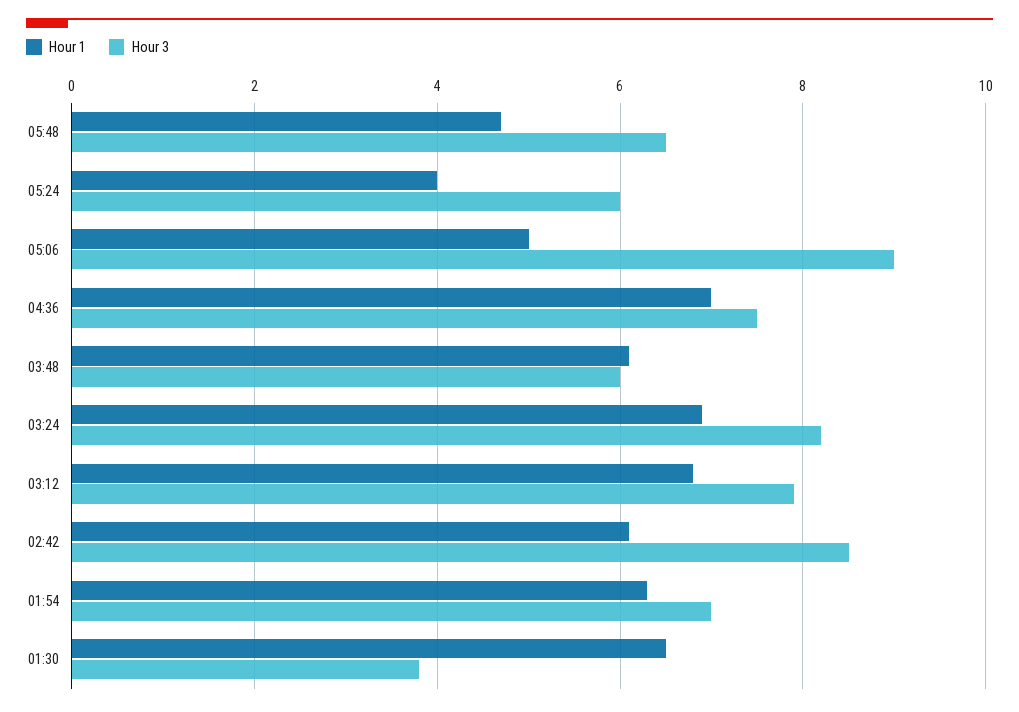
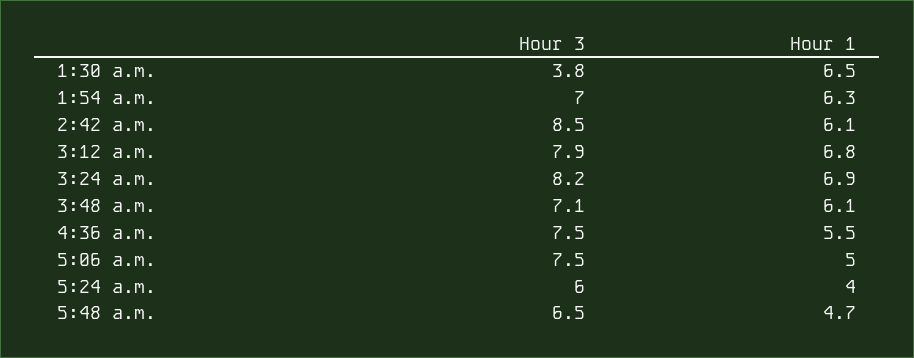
  {
    "Hour 1": {
      "05:48": 4.7,
      "05:24": 4,
      "05:06": 5,
-     "04:36": 7,
+     "04:36": 5.5,
      "03:48": 6.1,
      "03:24": 6.9,
      "03:12": 6.8,
      "02:42": 6.1,
      "01:54": 6.3,
      "01:30": 6.5
    },
    "Hour 3": {
      "05:48": 6.5,
      "05:24": 6,
-     "05:06": 9,
+     "05:06": 7.5,
      "04:36": 7.5,
-     "03:48": 6,
+     "03:48": 7.1,
      "03:24": 8.2,
      "03:12": 7.9,
      "02:42": 8.5,
      "01:54": 7,
      "01:30": 3.8
    }
  }

